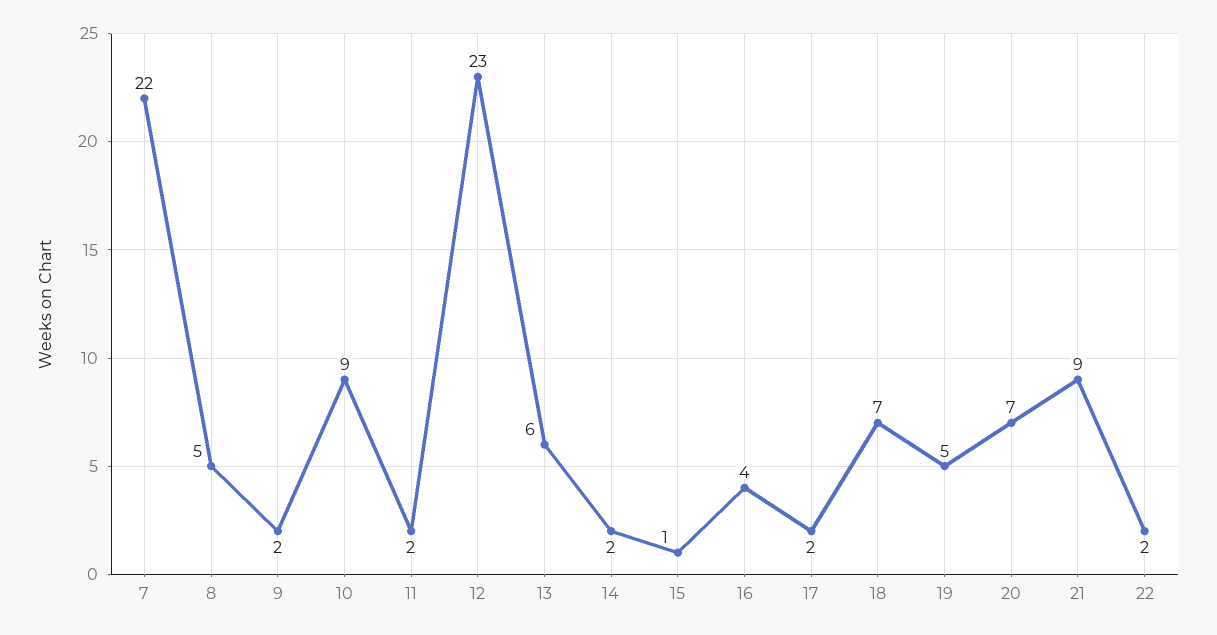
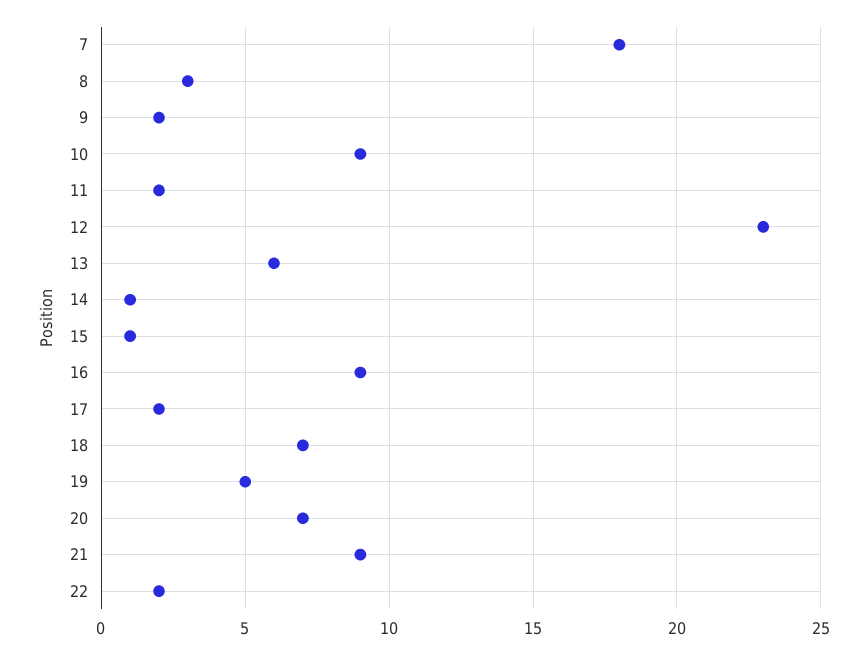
  {
-   "7": 22,
+   "7": 18,
-   "8": 5,
+   "8": 3,
    "9": 2,
    "10": 9,
    "11": 2,
    "12": 23,
    "13": 6,
-   "14": 2,
+   "14": 1,
    "15": 1,
-   "16": 4,
+   "16": 9,
    "17": 2,
    "18": 7,
    "19": 5,
    "20": 7,
    "21": 9,
    "22": 2
  }

